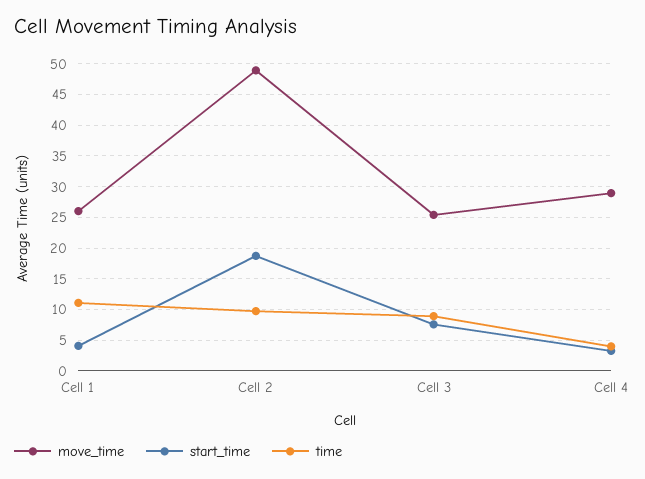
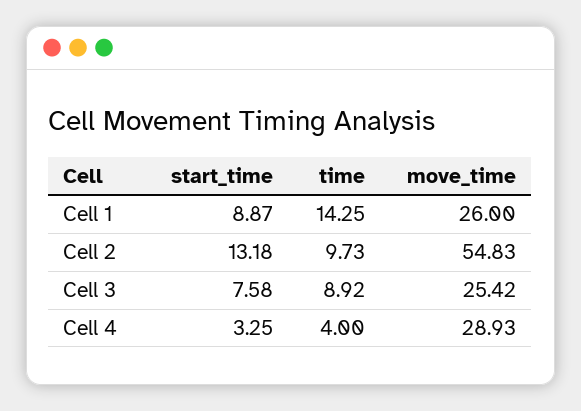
  {
    "move_time": {
      "Cell 1": 26,
-     "Cell 2": 49,
+     "Cell 2": 54.83,
      "Cell 3": 25.42,
      "Cell 4": 28.93
    },
    "start_time": {
-     "Cell 1": 4,
+     "Cell 1": 8.87,
-     "Cell 2": 19,
+     "Cell 2": 13.18,
      "Cell 3": 7.58,
      "Cell 4": 3.25
    },
    "time": {
-     "Cell 1": 11,
+     "Cell 1": 14.25,
      "Cell 2": 9.73,
      "Cell 3": 8.92,
      "Cell 4": 4
    }
  }

